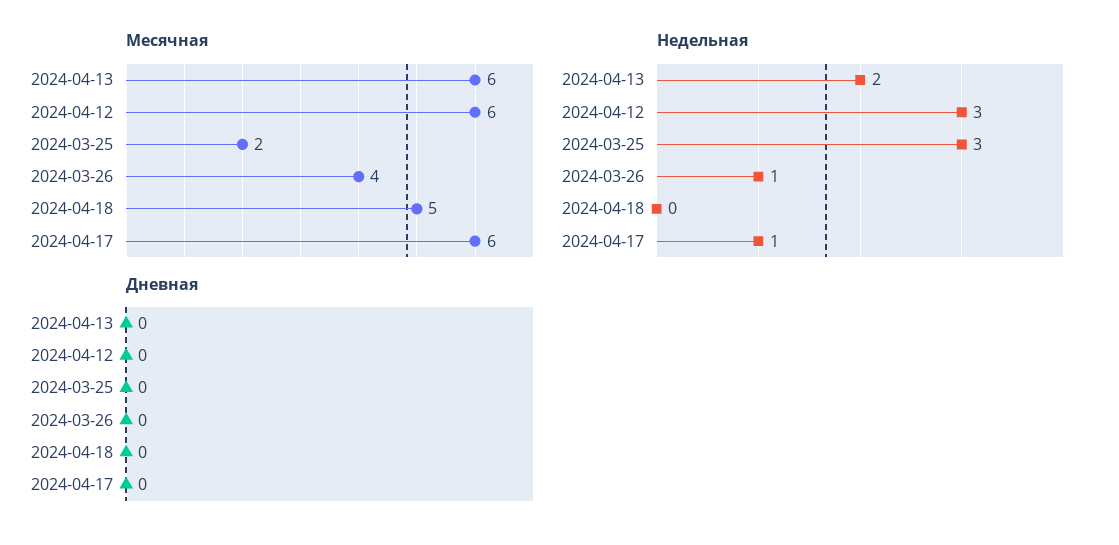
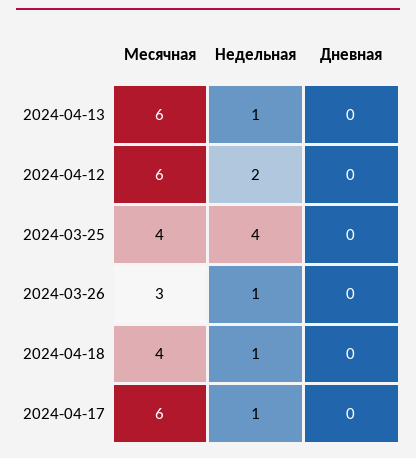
  {
    "Месячная": {
      "2024-04-13": 6,
      "2024-04-12": 6,
-     "2024-03-25": 2,
+     "2024-03-25": 4,
-     "2024-03-26": 4,
+     "2024-03-26": 3,
-     "2024-04-18": 5,
+     "2024-04-18": 4,
      "2024-04-17": 6
    },
    "Недельная": {
-     "2024-04-13": 2,
+     "2024-04-13": 1,
-     "2024-04-12": 3,
+     "2024-04-12": 2,
-     "2024-03-25": 3,
+     "2024-03-25": 4,
      "2024-03-26": 1,
-     "2024-04-18": 0,
+     "2024-04-18": 1,
      "2024-04-17": 1
    },
    "Дневная": {
      "2024-04-13": 0,
      "2024-04-12": 0,
      "2024-03-25": 0,
      "2024-03-26": 0,
      "2024-04-18": 0,
      "2024-04-17": 0
    }
  }

